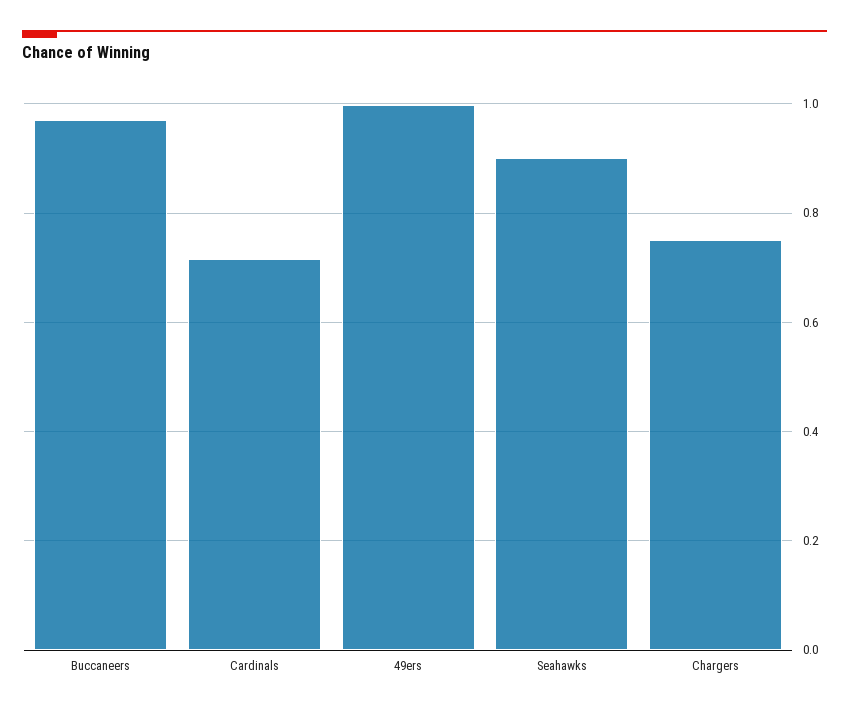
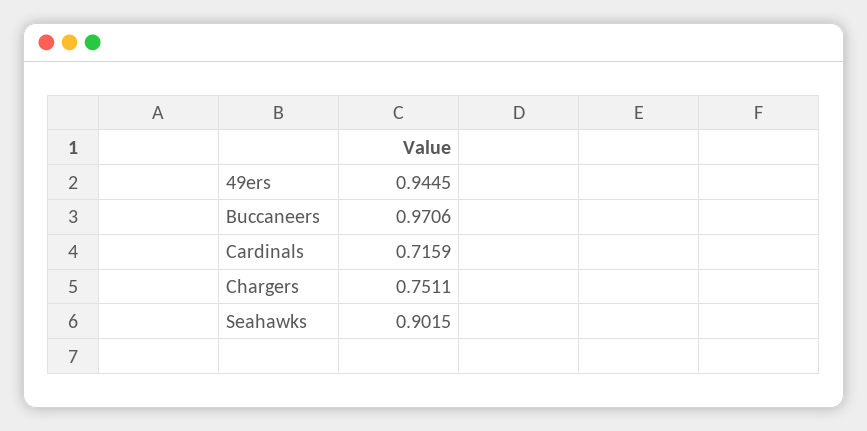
  {
    "Buccaneers": 0.9706,
    "Cardinals": 0.7159,
-   "49ers": 1,
+   "49ers": 0.9445,
    "Seahawks": 0.9015,
    "Chargers": 0.7511
  }

